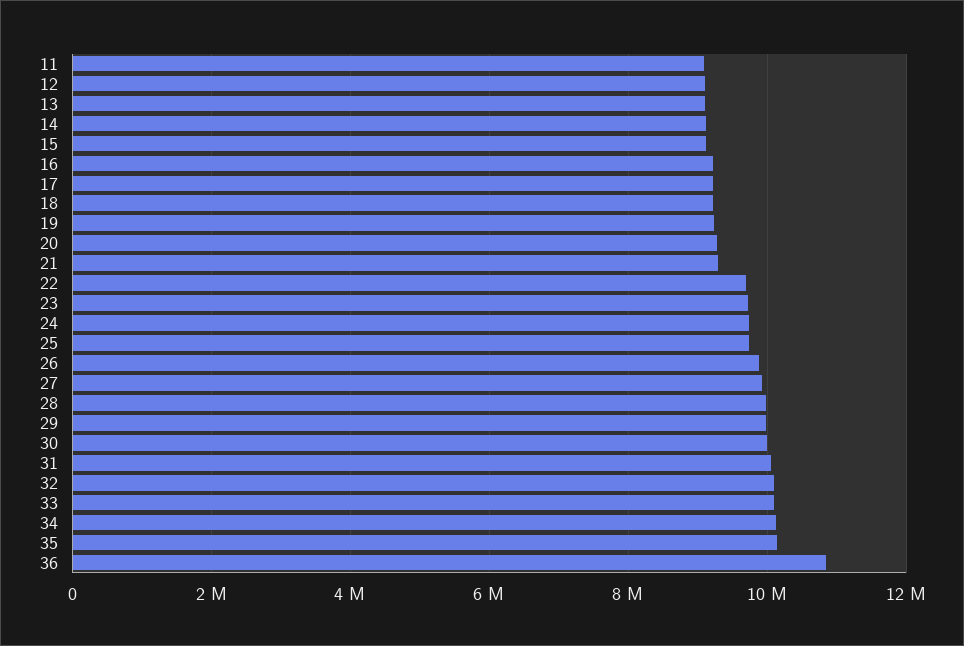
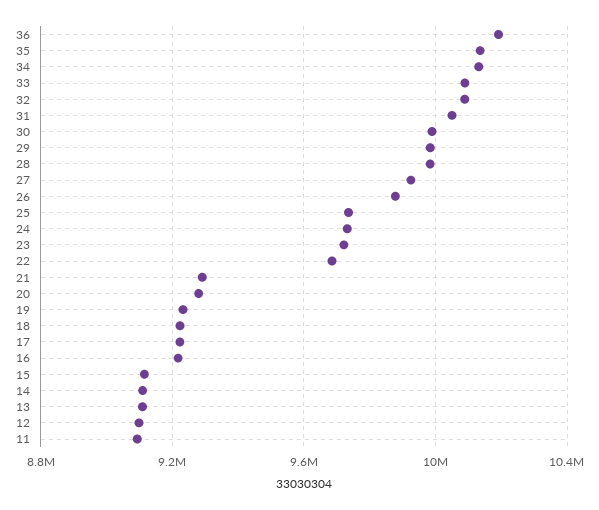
  {
    "11": 9100000,
    "12": 9100000,
    "13": 9100000,
    "14": 9100000,
    "15": 9100000,
    "16": 9200000,
    "17": 9200000,
    "18": 9200000,
    "19": 9250000,
    "20": 9300000,
    "21": 9300000,
    "22": 9700000,
    "23": 9700000,
    "24": 9750000,
    "25": 9750000,
    "26": 9900000,
    "27": 9900000,
    "28": 10000000,
    "29": 10000000,
    "30": 10000000,
    "31": 10050000,
    "32": 10100000,
    "33": 10100000,
    "34": 10150000,
    "35": 10150000,
-   "36": 10800000
+   "36": 10200000
  }

